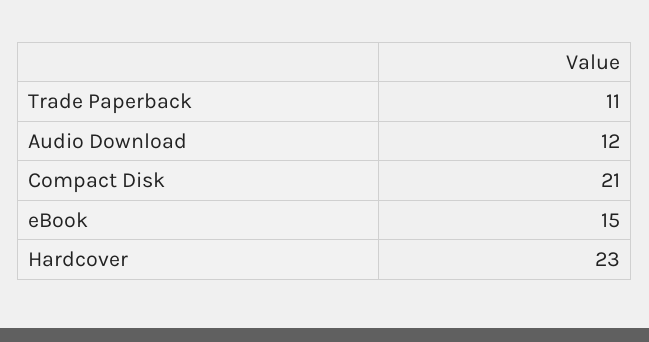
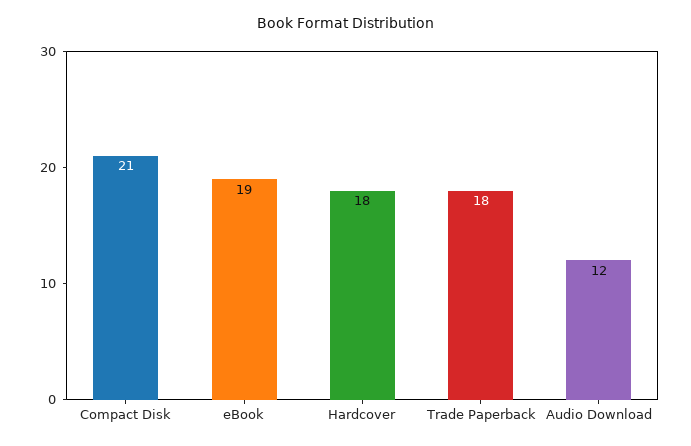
  {
-   "Trade Paperback": 11,
+   "Trade Paperback": 18,
    "Audio Download": 12,
    "Compact Disk": 21,
-   "eBook": 15,
+   "eBook": 19,
-   "Hardcover": 23
+   "Hardcover": 18
  }

